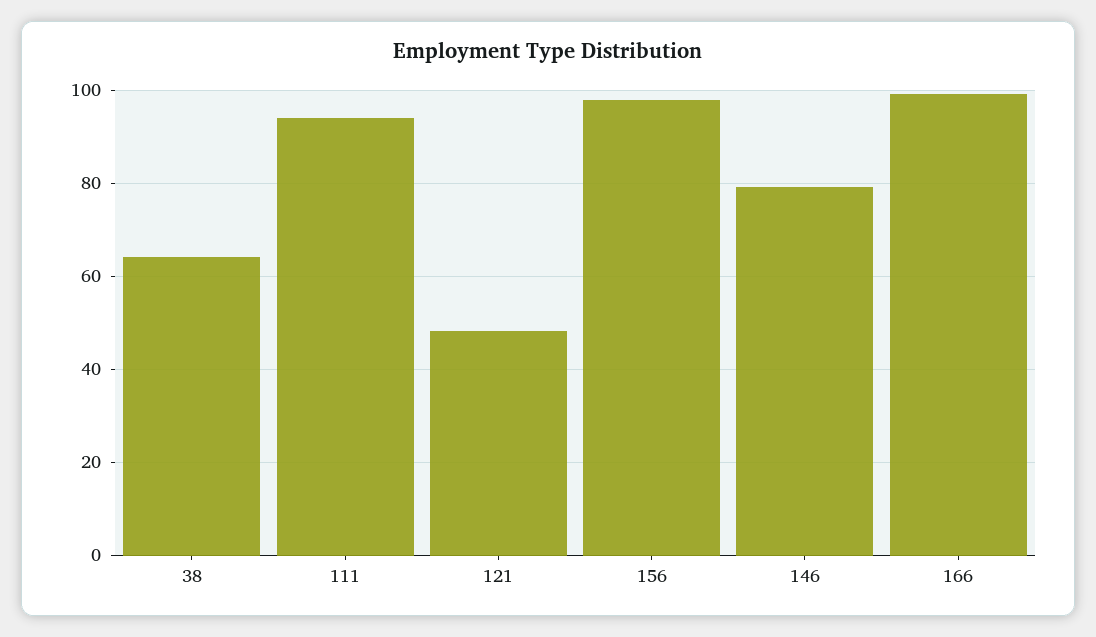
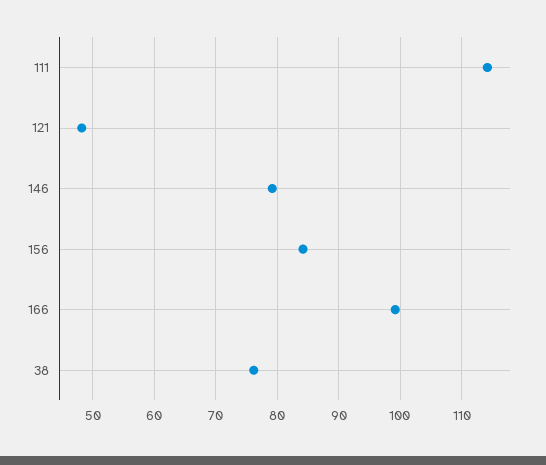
  {
-   "38": 64,
+   "38": 76,
-   "111": 94,
+   "111": 114,
    "121": 48,
-   "156": 98,
+   "156": 84,
    "146": 79,
    "166": 99
  }

